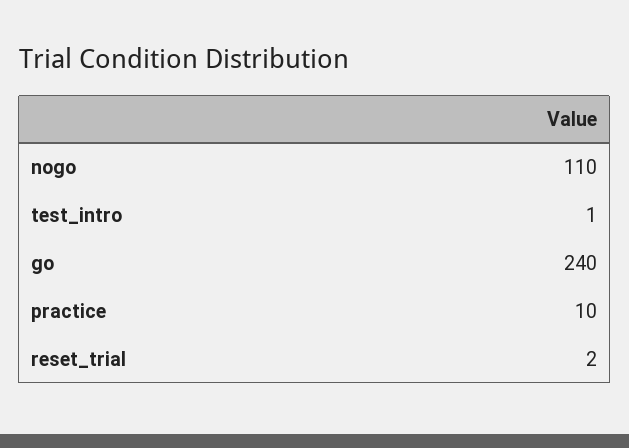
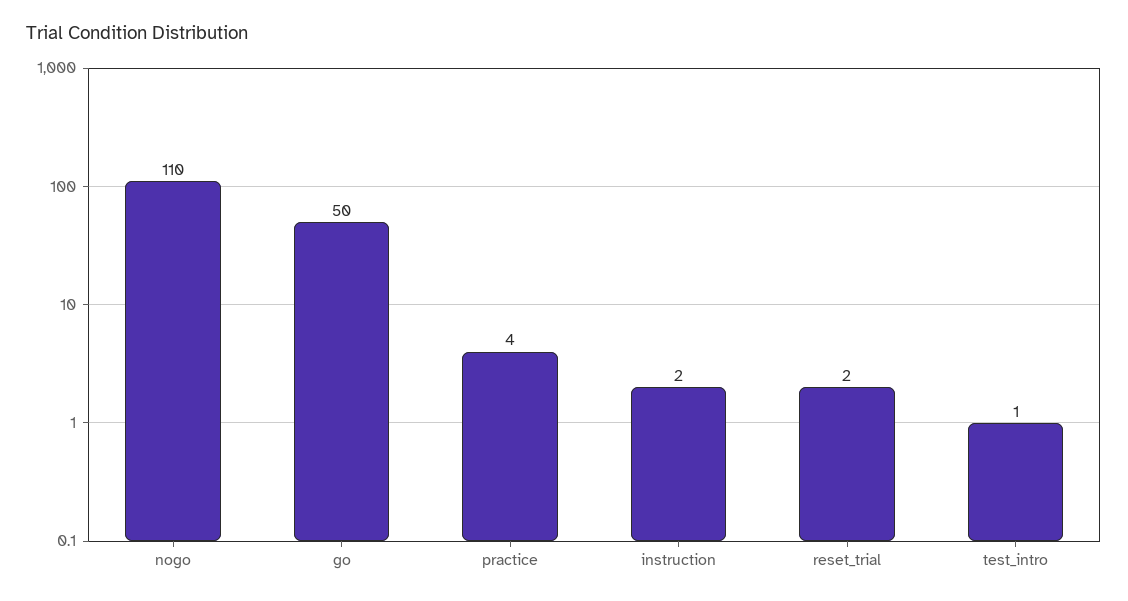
  {
    "nogo": 110,
    "test_intro": 1,
-   "go": 240,
+   "go": 50,
-   "practice": 10,
+   "practice": 4,
-   "reset_trial": 2
+   "reset_trial": 2,
+   "instruction": 2
  }

